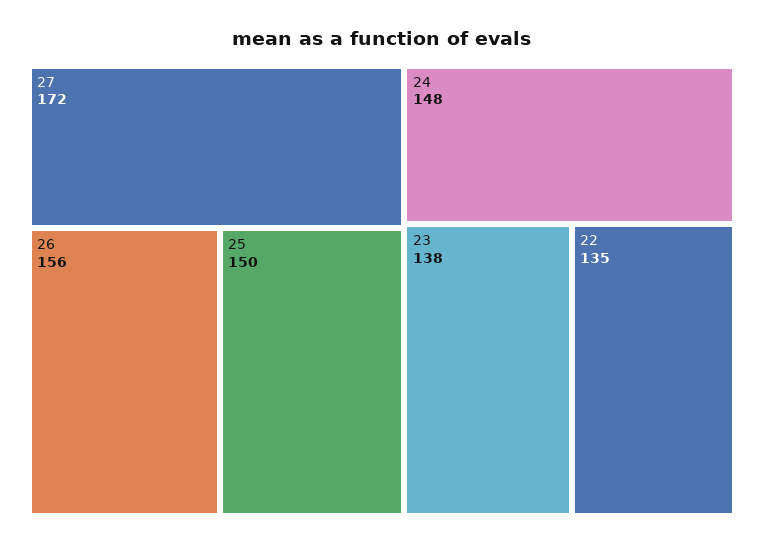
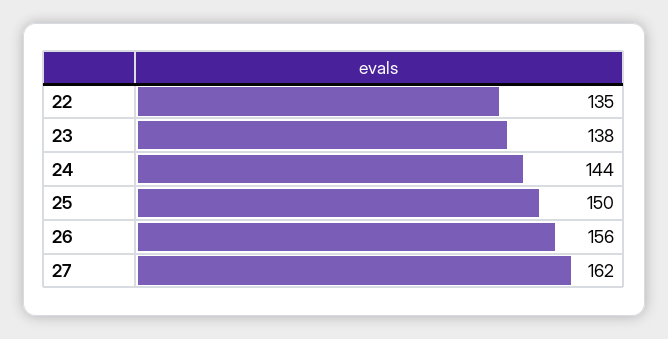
  {
-   "27": 172,
+   "27": 162,
    "26": 156,
    "25": 150,
-   "24": 148,
+   "24": 144,
    "23": 138,
    "22": 135
  }

